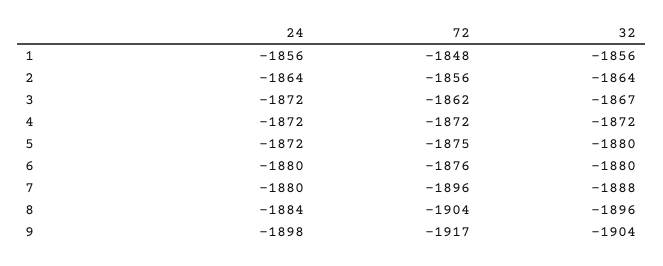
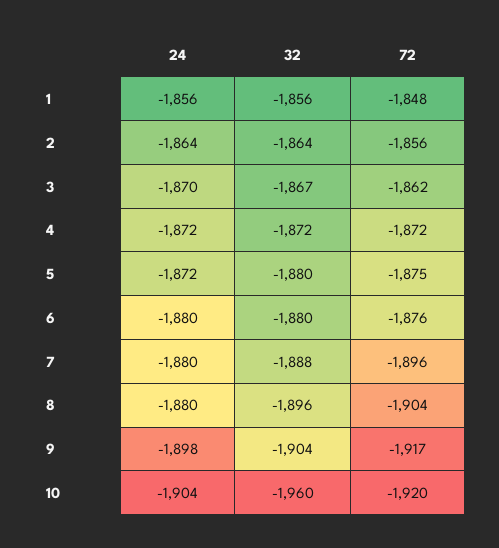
  {
    "24": {
      "1": -1856,
      "2": -1864,
-     "3": -1872,
+     "3": -1870,
      "4": -1872,
      "5": -1872,
      "6": -1880,
      "7": -1880,
-     "8": -1884,
+     "8": -1880,
-     "9": -1898
+     "9": -1898,
+     "10": -1904
    },
    "72": {
      "1": -1848,
      "2": -1856,
      "3": -1862,
      "4": -1872,
      "5": -1875,
      "6": -1876,
      "7": -1896,
      "8": -1904,
-     "9": -1917
+     "9": -1917,
+     "10": -1920
    },
    "32": {
      "1": -1856,
      "2": -1864,
      "3": -1867,
      "4": -1872,
      "5": -1880,
      "6": -1880,
      "7": -1888,
      "8": -1896,
-     "9": -1904
+     "9": -1904,
+     "10": -1960
    }
  }

